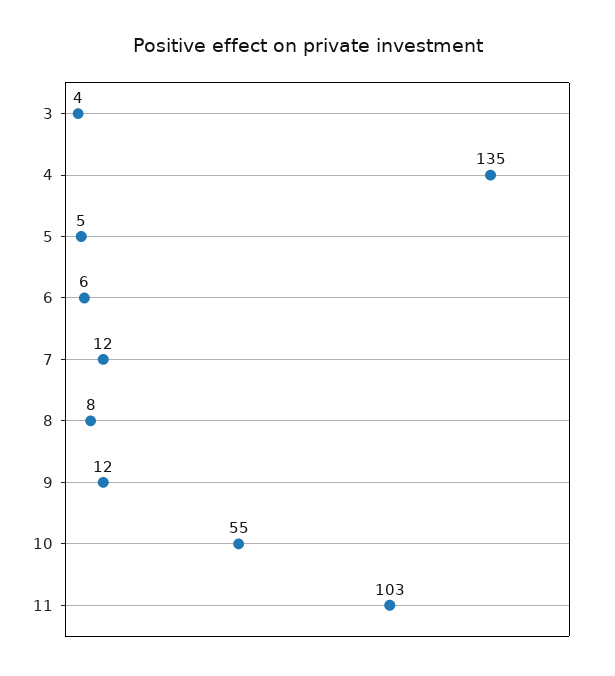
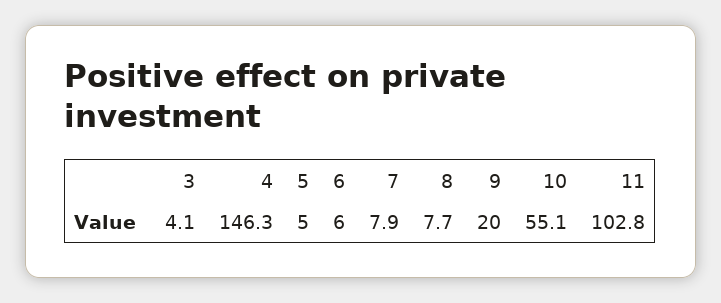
  {
    "3": 4.1,
-   "4": 135,
+   "4": 146.3,
    "5": 5,
    "6": 6,
-   "7": 12,
+   "7": 7.9,
    "8": 7.7,
-   "9": 12,
+   "9": 20,
    "10": 55.1,
    "11": 102.8
  }

